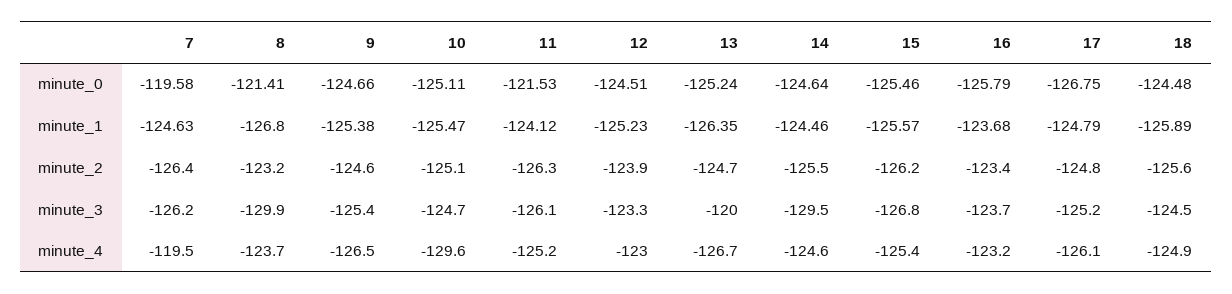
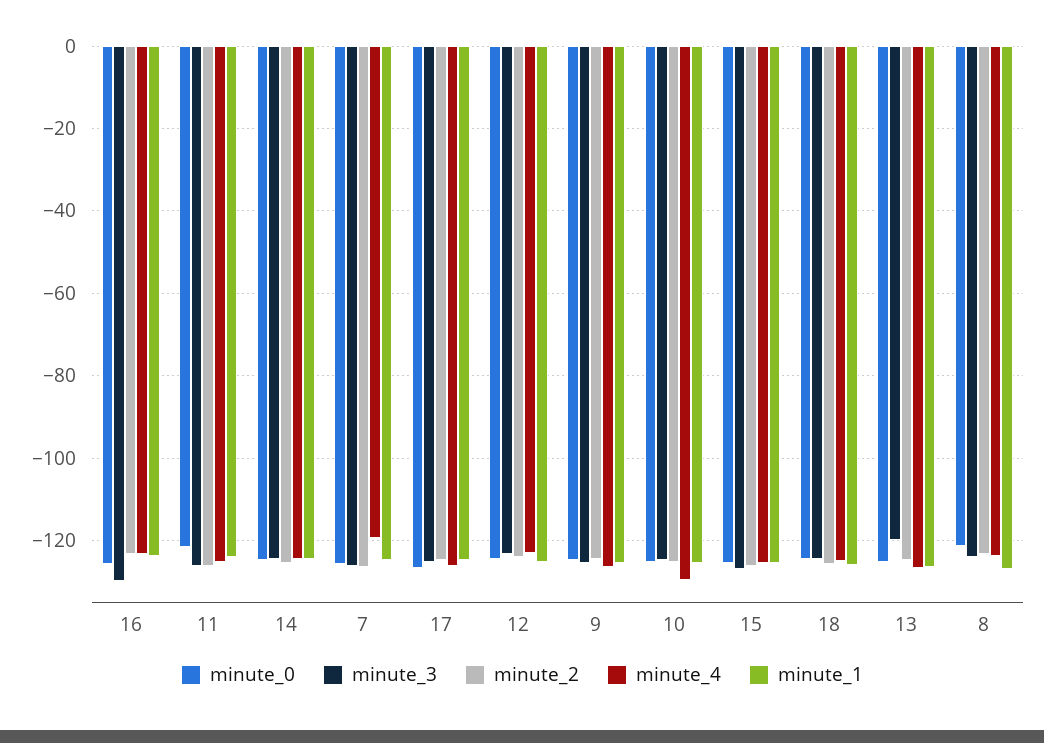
  {
    "minute_0": {
-     "7": -119.58,
+     "7": -126,
      "8": -121.41,
      "9": -124.66,
      "10": -125.11,
      "11": -121.53,
      "12": -124.51,
      "13": -125.24,
      "14": -124.64,
      "15": -125.46,
      "16": -125.79,
      "17": -126.75,
      "18": -124.48
    },
    "minute_1": {
      "7": -124.63,
      "8": -126.8,
      "9": -125.38,
      "10": -125.47,
      "11": -124.12,
      "12": -125.23,
      "13": -126.35,
      "14": -124.46,
      "15": -125.57,
      "16": -123.68,
      "17": -124.79,
      "18": -125.89
    },
    "minute_2": {
      "7": -126.4,
      "8": -123.2,
      "9": -124.6,
      "10": -125.1,
      "11": -126.3,
      "12": -123.9,
      "13": -124.7,
      "14": -125.5,
      "15": -126.2,
      "16": -123.4,
      "17": -124.8,
      "18": -125.6
    },
    "minute_3": {
      "7": -126.2,
-     "8": -129.9,
+     "8": -124,
      "9": -125.4,
      "10": -124.7,
      "11": -126.1,
      "12": -123.3,
      "13": -120,
-     "14": -129.5,
+     "14": -124,
      "15": -126.8,
-     "16": -123.7,
+     "16": -130,
      "17": -125.2,
      "18": -124.5
    },
    "minute_4": {
      "7": -119.5,
      "8": -123.7,
      "9": -126.5,
      "10": -129.6,
      "11": -125.2,
      "12": -123,
      "13": -126.7,
      "14": -124.6,
      "15": -125.4,
      "16": -123.2,
      "17": -126.1,
      "18": -124.9
    }
  }

